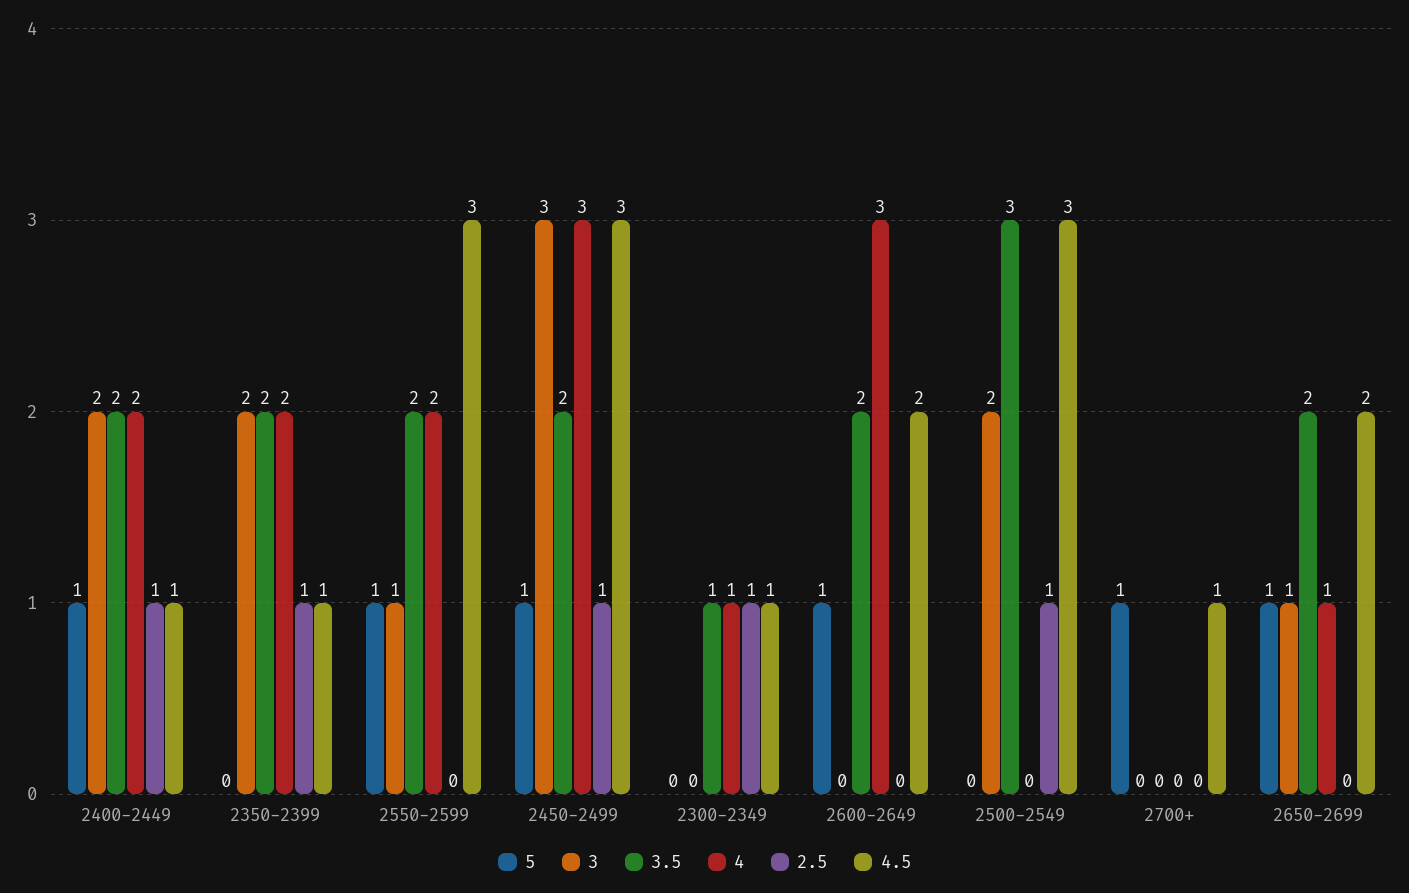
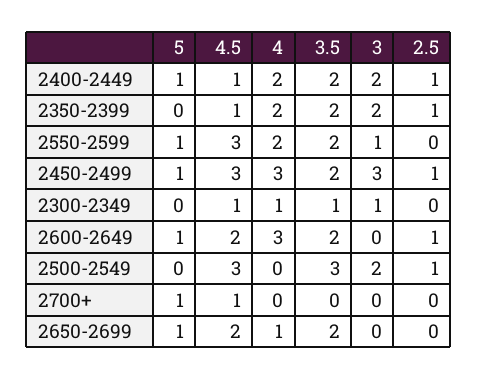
  {
    "5": {
      "2400-2449": 1,
      "2350-2399": 0,
      "2550-2599": 1,
      "2450-2499": 1,
      "2300-2349": 0,
      "2600-2649": 1,
      "2500-2549": 0,
      "2700+": 1,
      "2650-2699": 1
    },
    "3": {
      "2400-2449": 2,
      "2350-2399": 2,
      "2550-2599": 1,
      "2450-2499": 3,
-     "2300-2349": 0,
+     "2300-2349": 1,
      "2600-2649": 0,
      "2500-2549": 2,
      "2700+": 0,
-     "2650-2699": 1
+     "2650-2699": 0
    },
    "3.5": {
      "2400-2449": 2,
      "2350-2399": 2,
      "2550-2599": 2,
      "2450-2499": 2,
      "2300-2349": 1,
      "2600-2649": 2,
      "2500-2549": 3,
      "2700+": 0,
      "2650-2699": 2
    },
    "4": {
      "2400-2449": 2,
      "2350-2399": 2,
      "2550-2599": 2,
      "2450-2499": 3,
      "2300-2349": 1,
      "2600-2649": 3,
      "2500-2549": 0,
      "2700+": 0,
      "2650-2699": 1
    },
    "2.5": {
      "2400-2449": 1,
      "2350-2399": 1,
      "2550-2599": 0,
      "2450-2499": 1,
-     "2300-2349": 1,
+     "2300-2349": 0,
-     "2600-2649": 0,
+     "2600-2649": 1,
      "2500-2549": 1,
      "2700+": 0,
      "2650-2699": 0
    },
    "4.5": {
      "2400-2449": 1,
      "2350-2399": 1,
      "2550-2599": 3,
      "2450-2499": 3,
      "2300-2349": 1,
      "2600-2649": 2,
      "2500-2549": 3,
      "2700+": 1,
      "2650-2699": 2
    }
  }

